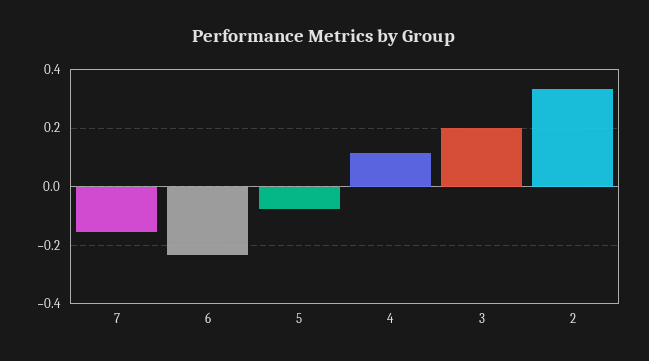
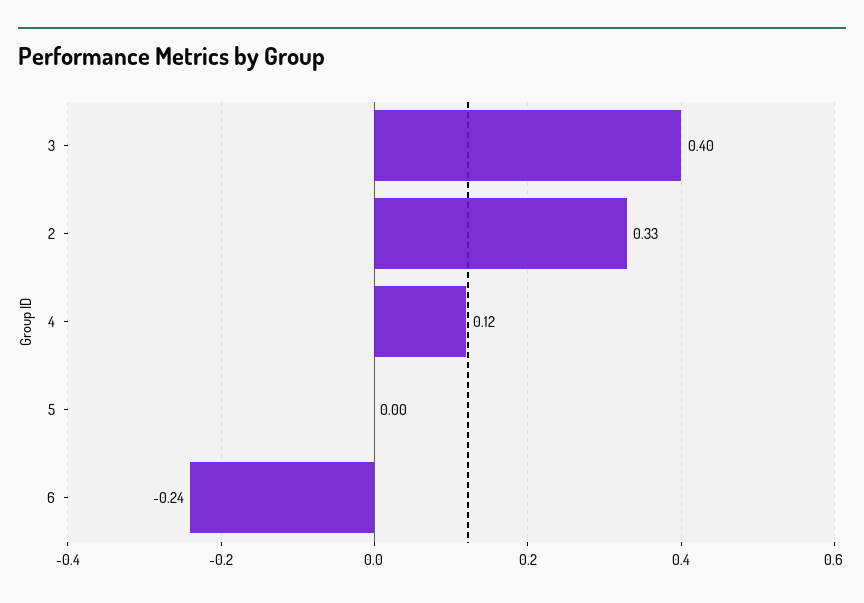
  {
-   "7": -0.15,
    "6": -0.24,
-   "5": -0.075,
+   "5": 0,
    "4": 0.12,
-   "3": 0.2,
+   "3": 0.4,
    "2": 0.33
  }

